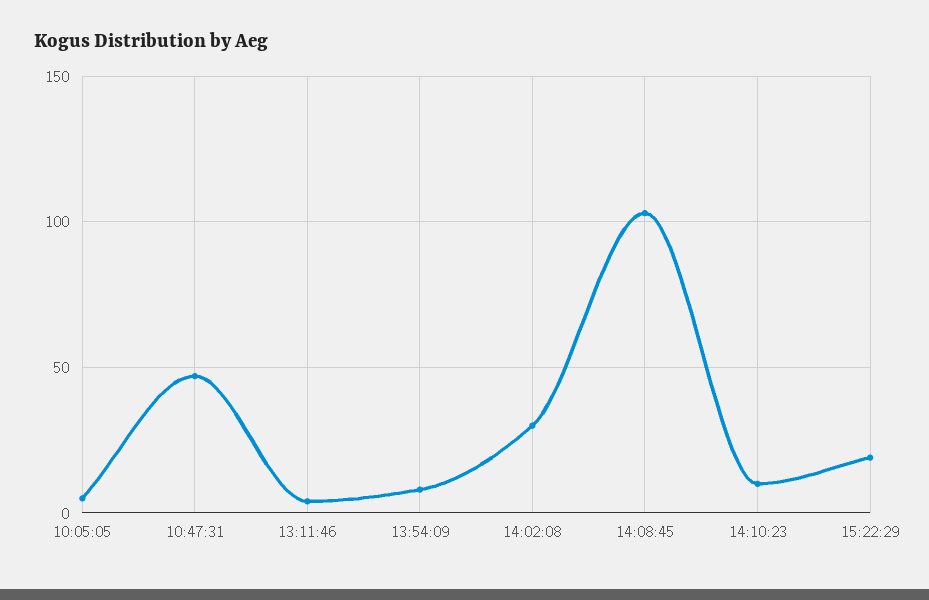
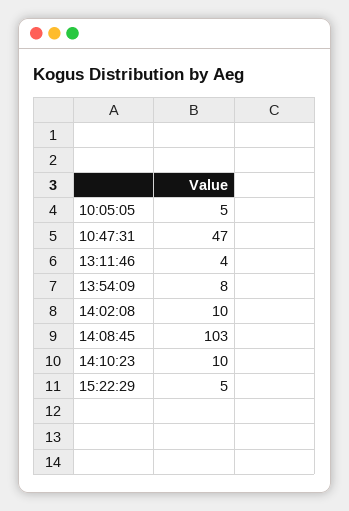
  {
    "10:05:05": 5,
    "10:47:31": 47,
    "13:11:46": 4,
    "13:54:09": 8,
-   "14:02:08": 30,
+   "14:02:08": 10,
    "14:08:45": 103,
    "14:10:23": 10,
-   "15:22:29": 20
+   "15:22:29": 5
  }

